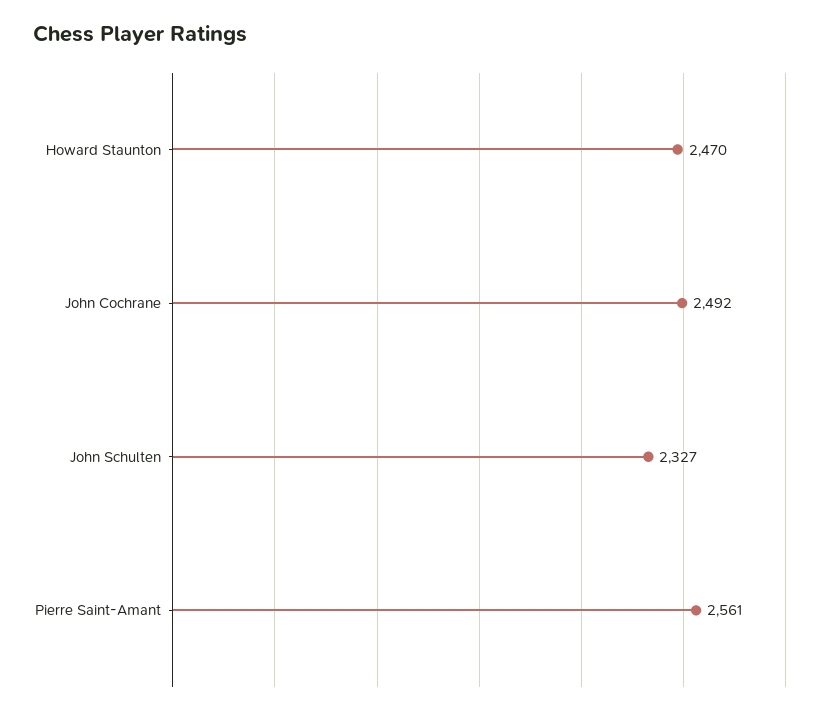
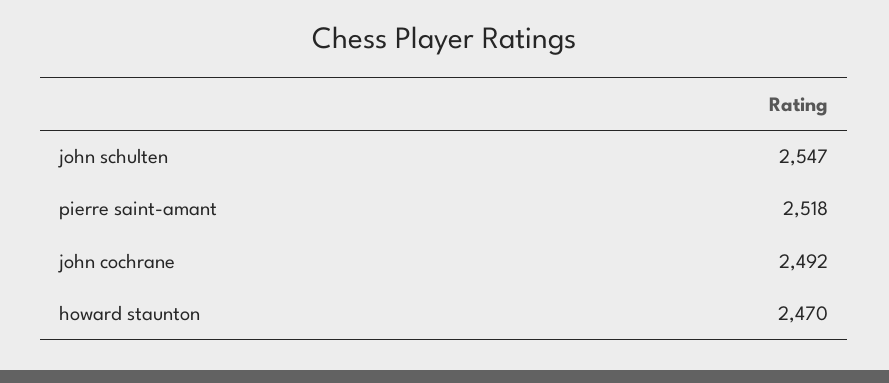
  {
    "Howard Staunton": 2470,
    "John Cochrane": 2492,
-   "John Schulten": 2327,
+   "John Schulten": 2547,
-   "Pierre Saint-Amant": 2561
+   "Pierre Saint-Amant": 2518
  }

